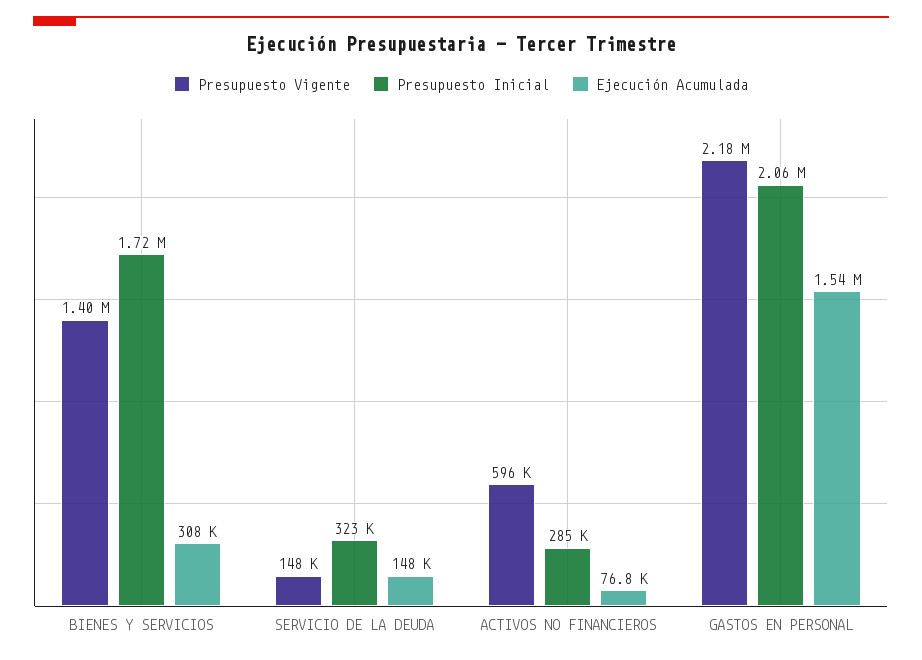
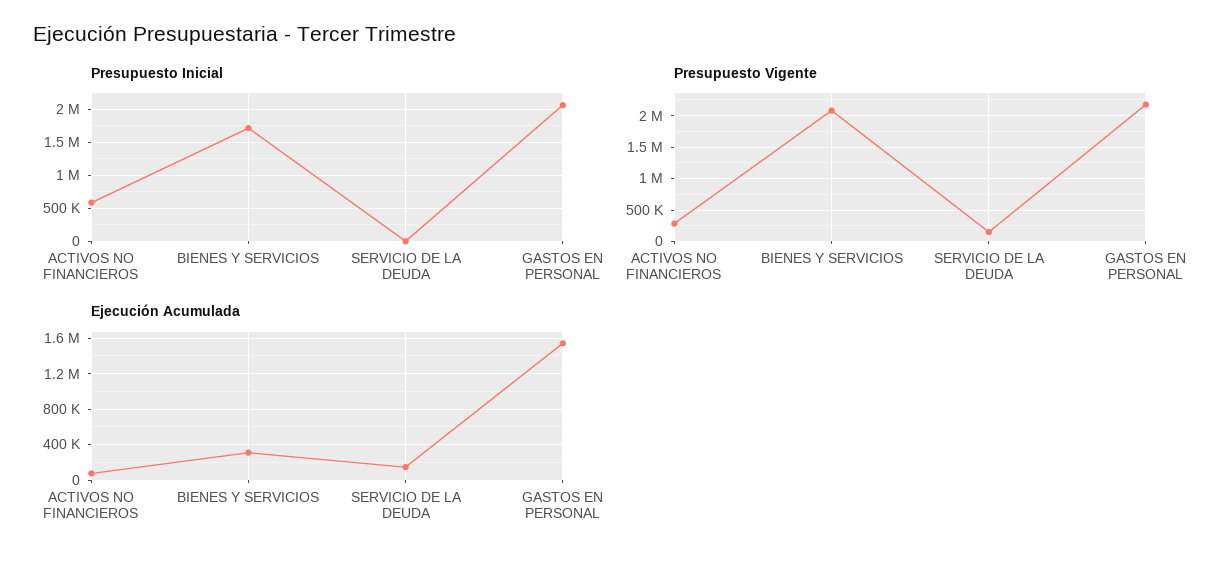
  {
    "Presupuesto Vigente": {
-     "BIENES Y SERVICIOS": 1400000,
+     "BIENES Y SERVICIOS": 2100000,
      "SERVICIO DE LA DEUDA": 148000,
-     "ACTIVOS NO FINANCIEROS": 596000,
+     "ACTIVOS NO FINANCIEROS": 300000,
      "GASTOS EN PERSONAL": 2180000
    },
    "Presupuesto Inicial": {
      "BIENES Y SERVICIOS": 1720000,
-     "SERVICIO DE LA DEUDA": 323000,
+     "SERVICIO DE LA DEUDA": 0,
-     "ACTIVOS NO FINANCIEROS": 285000,
+     "ACTIVOS NO FINANCIEROS": 600000,
      "GASTOS EN PERSONAL": 2060000
    },
    "Ejecución Acumulada": {
      "BIENES Y SERVICIOS": 308000,
      "SERVICIO DE LA DEUDA": 148000,
      "ACTIVOS NO FINANCIEROS": 76800,
      "GASTOS EN PERSONAL": 1540000
    }
  }

